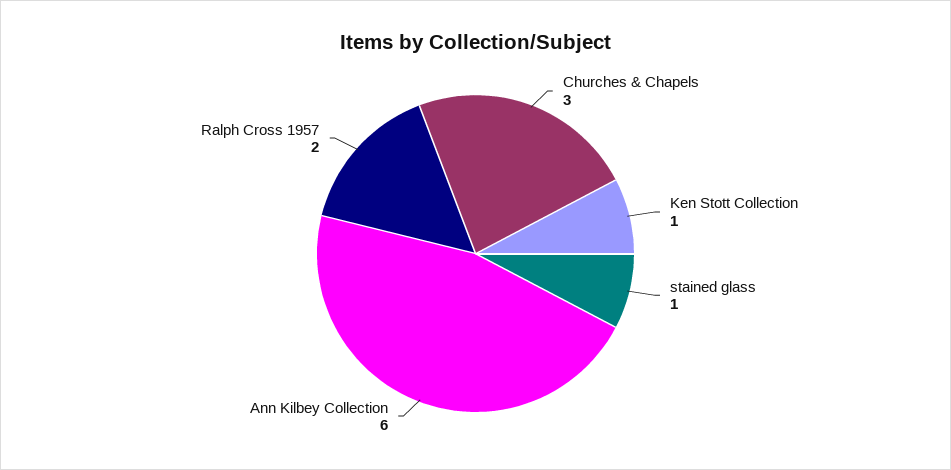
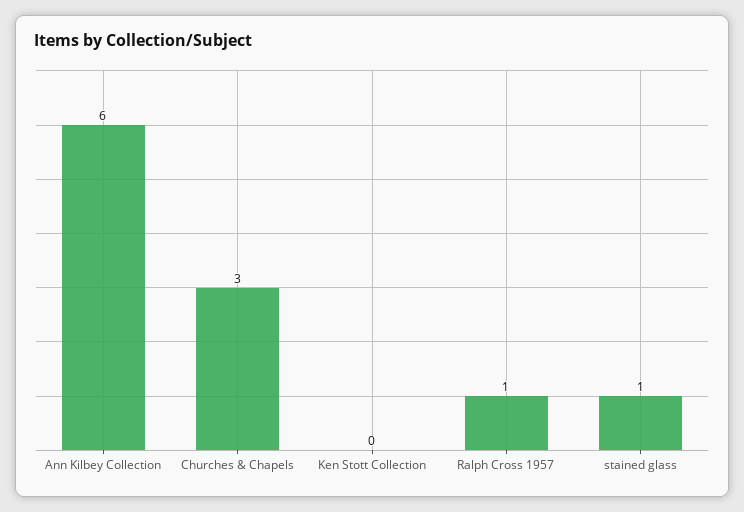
  {
    "Churches & Chapels": 3,
-   "Ken Stott Collection": 1,
+   "Ken Stott Collection": 0,
    "stained glass": 1,
    "Ann Kilbey Collection": 6,
-   "Ralph Cross 1957": 2
+   "Ralph Cross 1957": 1
  }

